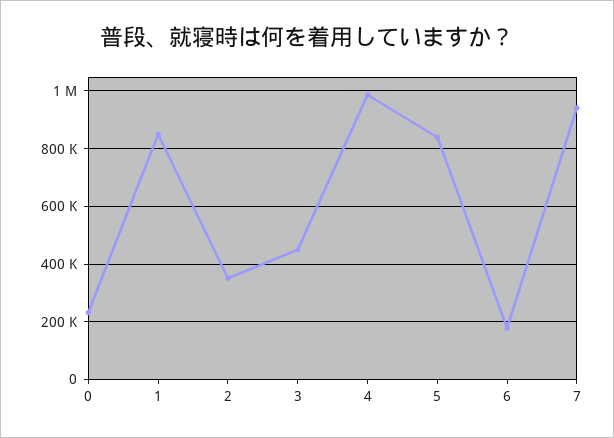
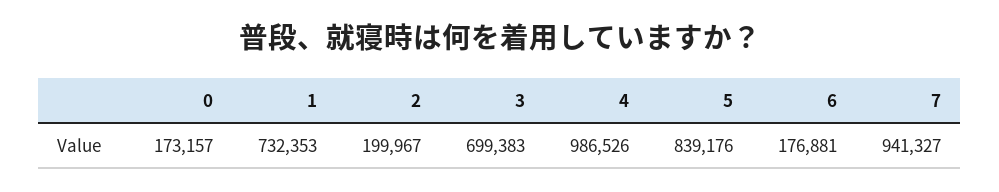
  {
-   "0": 225000,
+   "0": 173157,
-   "1": 850000,
+   "1": 732353,
-   "2": 350000,
+   "2": 199967,
-   "3": 450000,
+   "3": 699383,
    "4": 986526,
    "5": 839176,
    "6": 176881,
    "7": 941327
  }

